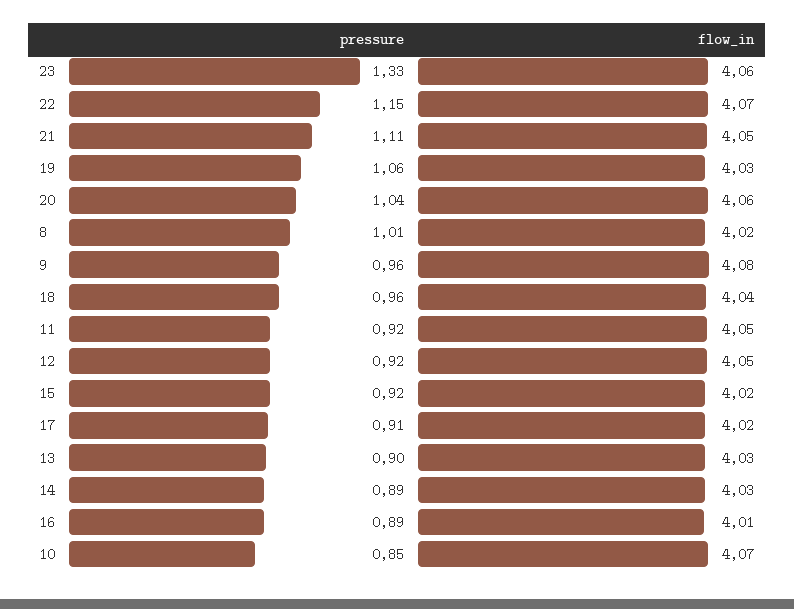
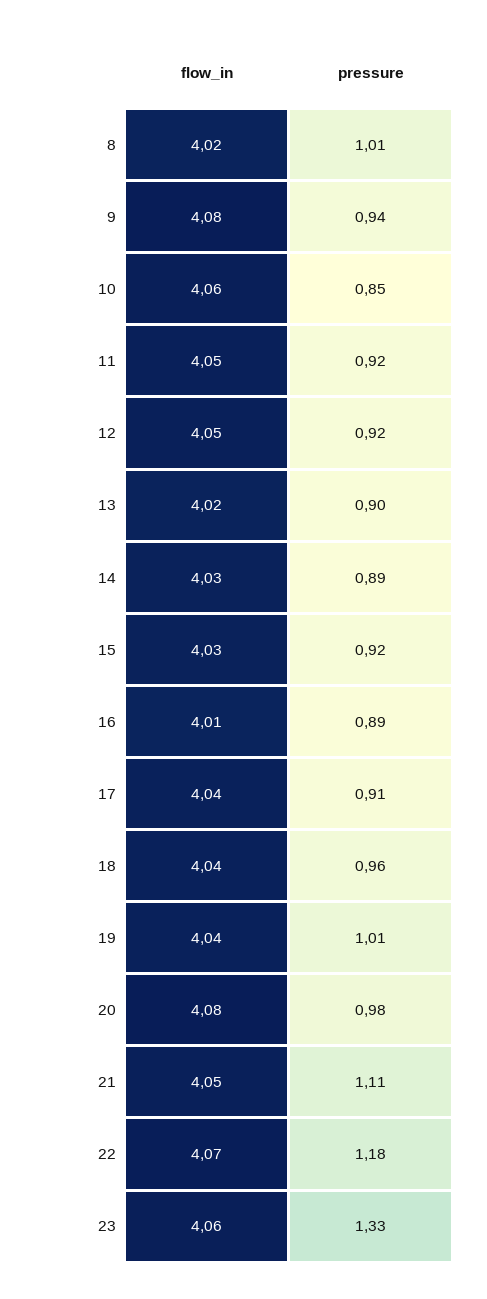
  {
    "pressure": {
      "23": 1.33,
-     "22": 1.15,
+     "22": 1.18,
      "21": 1.11,
-     "19": 1.06,
+     "19": 1.01,
-     "20": 1.04,
+     "20": 0.98,
      "8": 1.01,
-     "9": 0.96,
+     "9": 0.94,
      "18": 0.96,
      "11": 0.92,
      "12": 0.92,
      "15": 0.92,
      "17": 0.91,
      "13": 0.9,
      "14": 0.89,
      "16": 0.89,
      "10": 0.85
    },
    "flow_in": {
      "23": 4.06,
      "22": 4.07,
      "21": 4.05,
-     "19": 4.03,
+     "19": 4.04,
-     "20": 4.06,
+     "20": 4.08,
      "8": 4.02,
      "9": 4.08,
      "18": 4.04,
      "11": 4.05,
      "12": 4.05,
-     "15": 4.02,
+     "15": 4.03,
-     "17": 4.02,
+     "17": 4.04,
-     "13": 4.03,
+     "13": 4.02,
      "14": 4.03,
      "16": 4.01,
-     "10": 4.07
+     "10": 4.06
    }
  }

